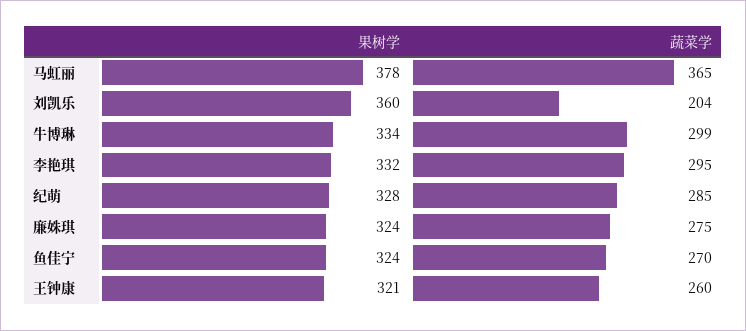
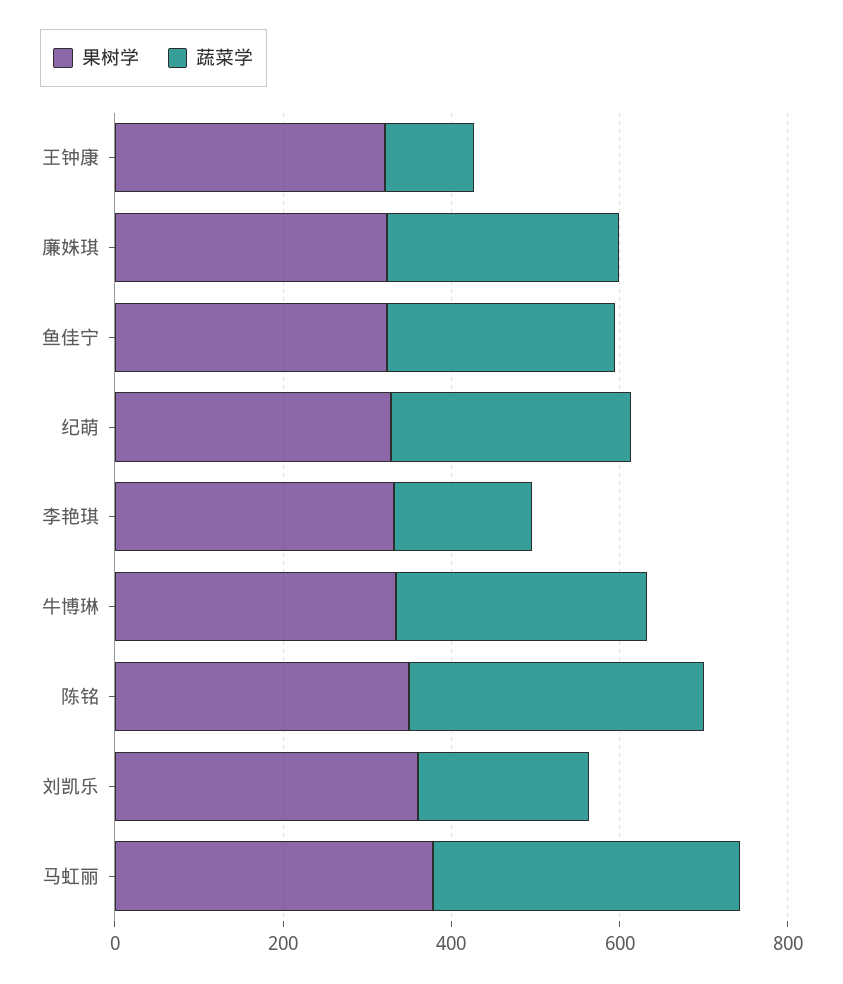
  {
    "果树学": {
      "马虹丽": 378,
      "刘凯乐": 360,
      "牛博琳": 334,
      "李艳琪": 332,
      "纪萌": 328,
      "廉姝琪": 324,
      "鱼佳宁": 324,
-     "王钟康": 321
+     "王钟康": 321,
+     "陈铭": 350
    },
    "蔬菜学": {
      "马虹丽": 365,
      "刘凯乐": 204,
      "牛博琳": 299,
-     "李艳琪": 295,
+     "李艳琪": 150,
      "纪萌": 285,
      "廉姝琪": 275,
      "鱼佳宁": 270,
-     "王钟康": 260
+     "王钟康": 100,
+     "陈铭": 350
    }
  }

